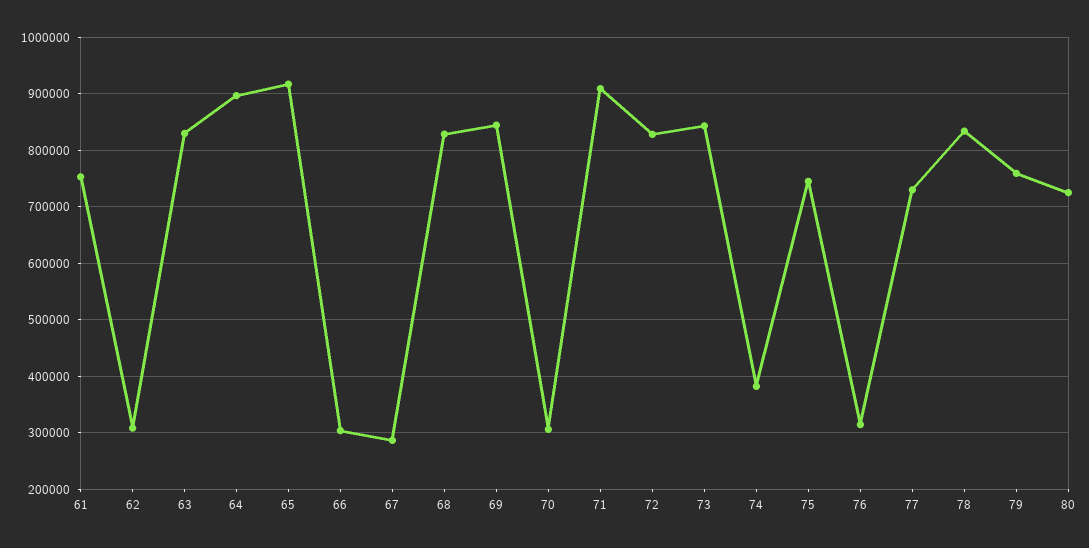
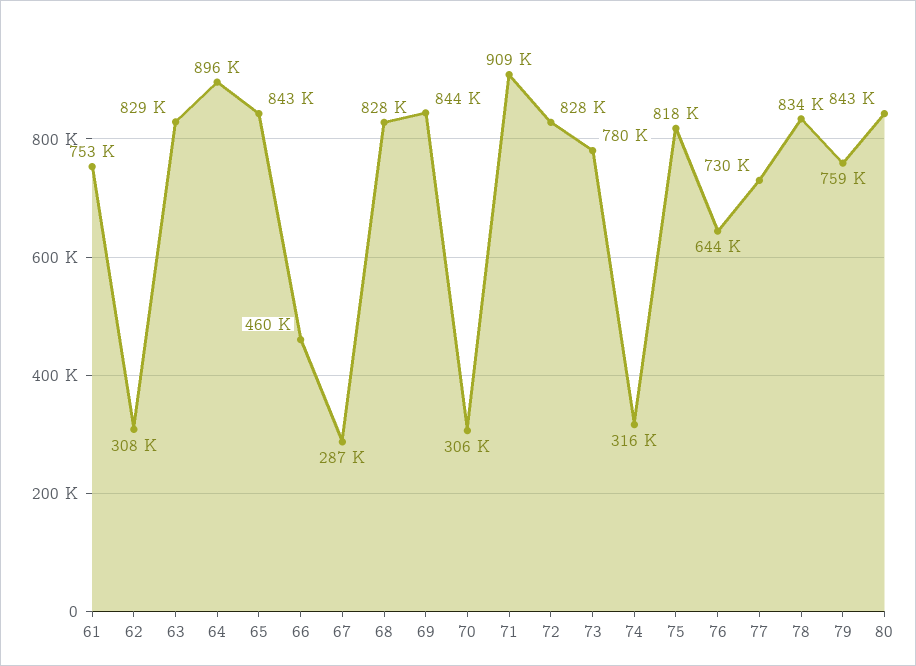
  {
    "61": 753000,
    "62": 308000,
    "63": 829000,
    "64": 896000,
-   "65": 920000,
+   "65": 843000,
-   "66": 300000,
+   "66": 460000,
    "67": 287000,
    "68": 828000,
    "69": 844000,
    "70": 306000,
    "71": 909000,
    "72": 828000,
-   "73": 840000,
+   "73": 780000,
-   "74": 380000,
+   "74": 316000,
-   "75": 740000,
+   "75": 818000,
-   "76": 320000,
+   "76": 644000,
    "77": 730000,
    "78": 834000,
    "79": 759000,
-   "80": 720000
+   "80": 843000
  }

